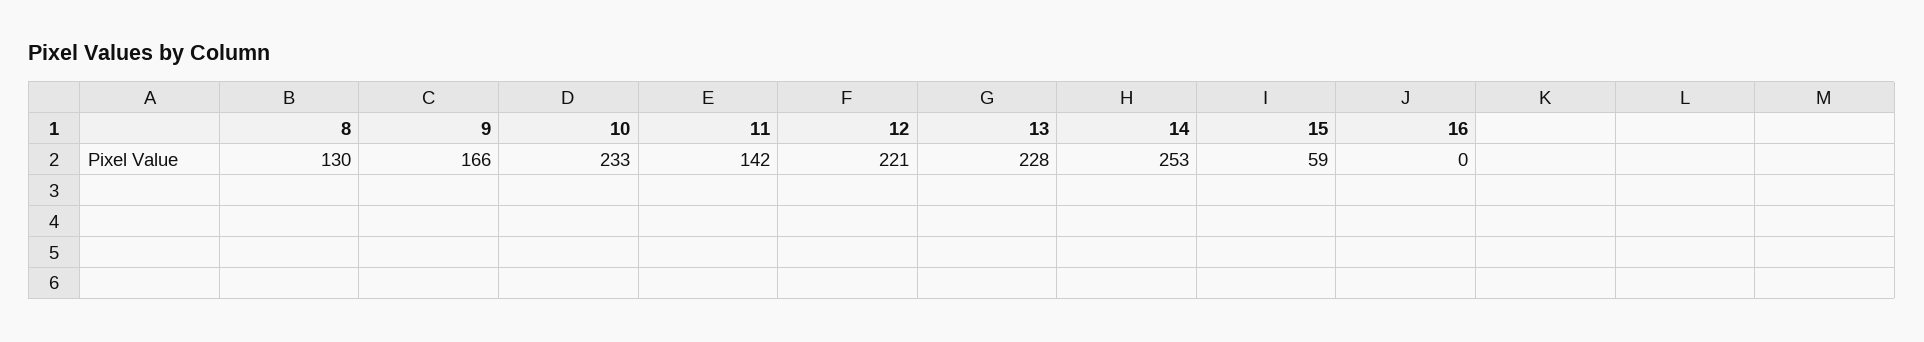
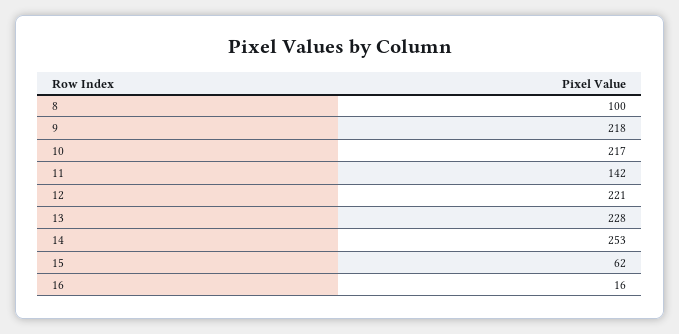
  {
-   "8": 130,
+   "8": 100,
-   "9": 166,
+   "9": 218,
-   "10": 233,
+   "10": 217,
    "11": 142,
    "12": 221,
    "13": 228,
    "14": 253,
-   "15": 59,
+   "15": 62,
-   "16": 0
+   "16": 16
  }

